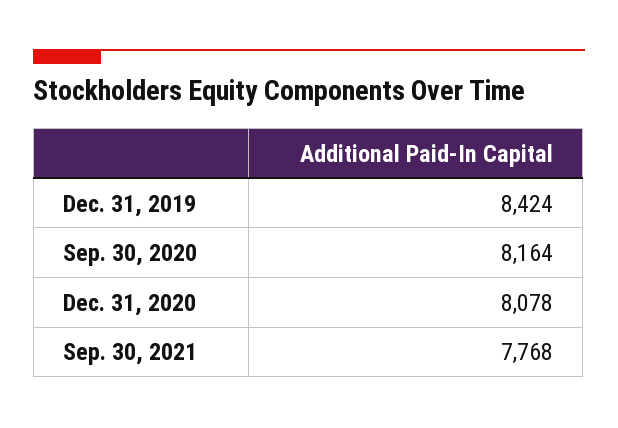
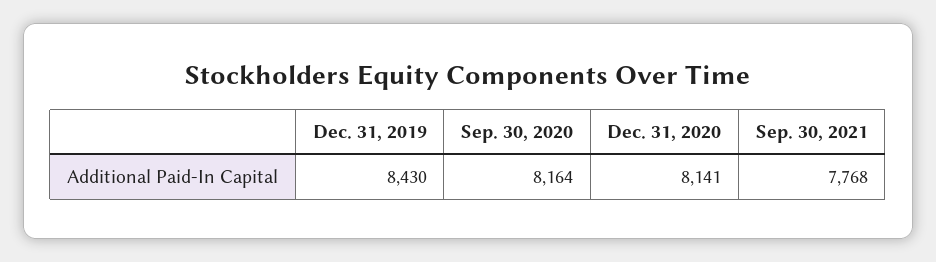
  {
-   "Dec. 31, 2019": 8424,
+   "Dec. 31, 2019": 8430,
    "Sep. 30, 2020": 8164,
-   "Dec. 31, 2020": 8078,
+   "Dec. 31, 2020": 8141,
    "Sep. 30, 2021": 7768
  }

